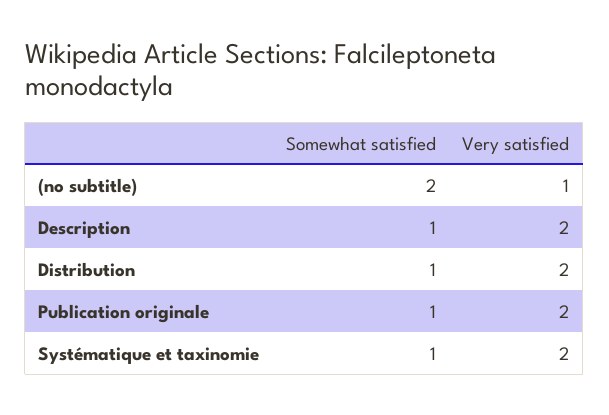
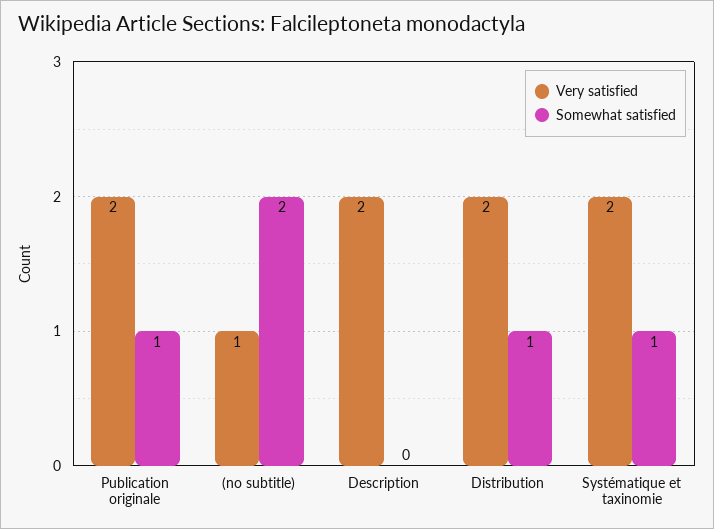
  {
    "Somewhat satisfied": {
      "(no subtitle)": 2,
-     "Description": 1,
+     "Description": 0,
      "Distribution": 1,
      "Publication originale": 1,
      "Systématique et taxinomie": 1
    },
    "Very satisfied": {
      "(no subtitle)": 1,
      "Description": 2,
      "Distribution": 2,
      "Publication originale": 2,
      "Systématique et taxinomie": 2
    }
  }

